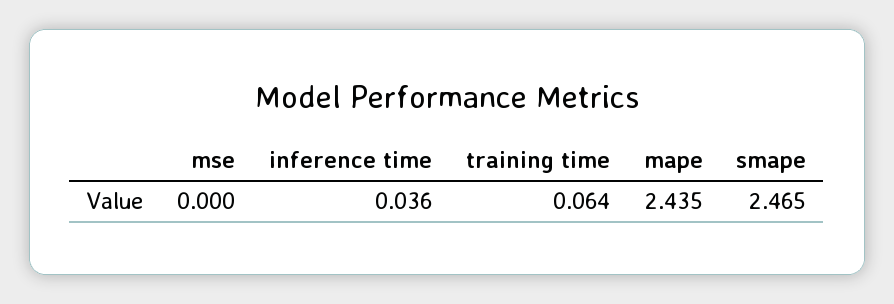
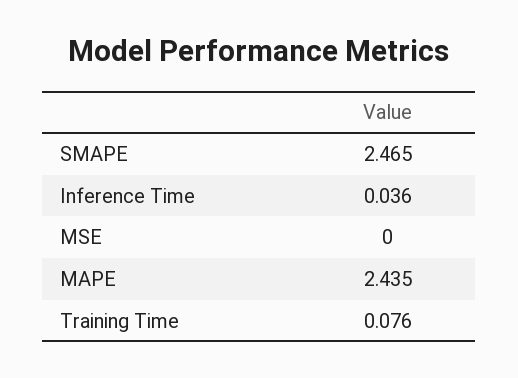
  {
    "mse": 0,
    "inference time": 0.036,
-   "training time": 0.064,
+   "training time": 0.076,
    "mape": 2.435,
    "smape": 2.465
  }

